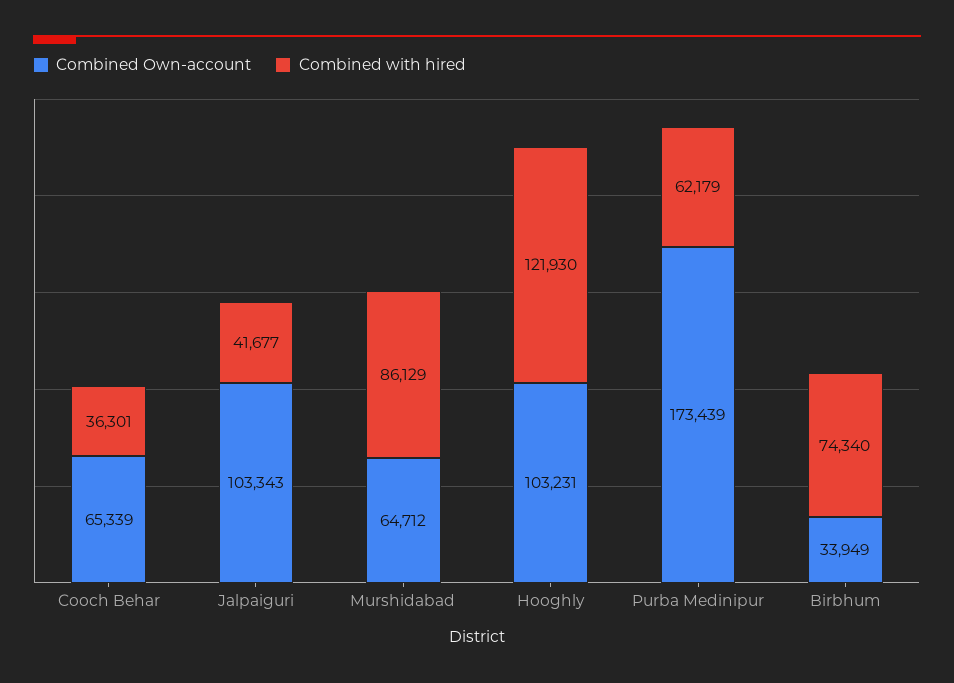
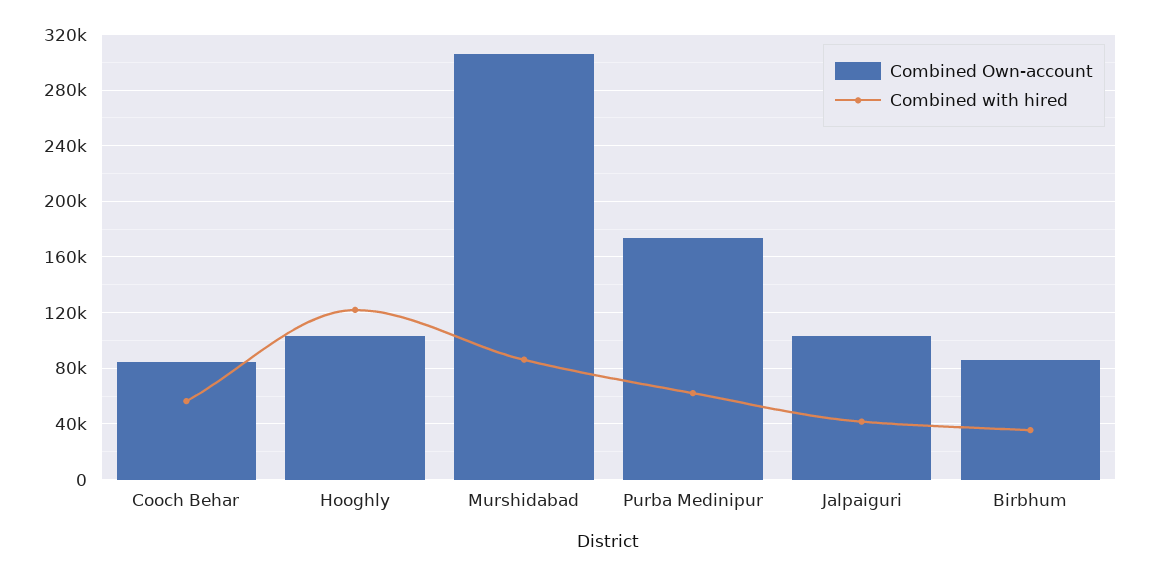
  {
    "Combined Own-account": {
-     "Cooch Behar": 65339,
+     "Cooch Behar": 85000,
      "Jalpaiguri": 103343,
-     "Murshidabad": 64712,
+     "Murshidabad": 305000,
      "Hooghly": 103231,
      "Purba Medinipur": 173439,
-     "Birbhum": 33949
+     "Birbhum": 85000
    },
    "Combined with hired": {
-     "Cooch Behar": 36301,
+     "Cooch Behar": 55000,
      "Jalpaiguri": 41677,
      "Murshidabad": 86129,
      "Hooghly": 121930,
      "Purba Medinipur": 62179,
-     "Birbhum": 74340
+     "Birbhum": 35000
    }
  }

